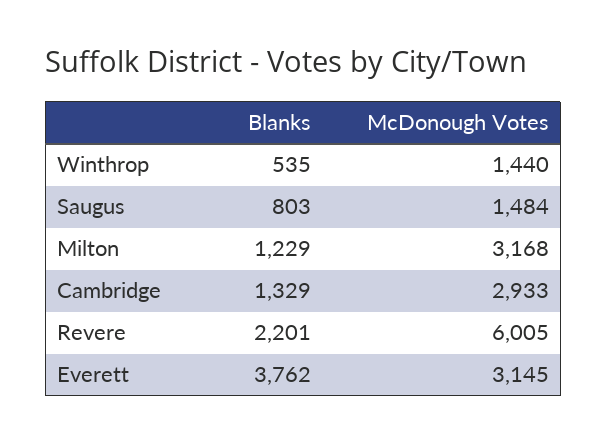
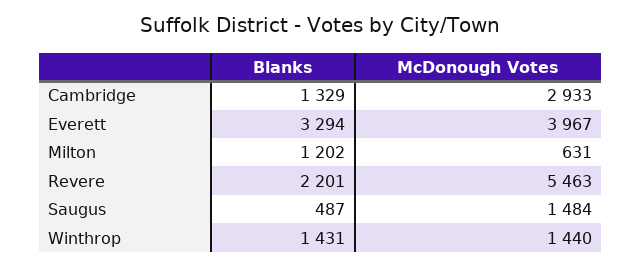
  {
    "Blanks": {
-     "Winthrop": 535,
+     "Winthrop": 1431,
-     "Saugus": 803,
+     "Saugus": 487,
-     "Milton": 1229,
+     "Milton": 1202,
      "Cambridge": 1329,
      "Revere": 2201,
-     "Everett": 3762
+     "Everett": 3294
    },
    "McDonough Votes": {
      "Winthrop": 1440,
      "Saugus": 1484,
-     "Milton": 3168,
+     "Milton": 631,
      "Cambridge": 2933,
-     "Revere": 6005,
+     "Revere": 5463,
-     "Everett": 3145
+     "Everett": 3967
    }
  }

